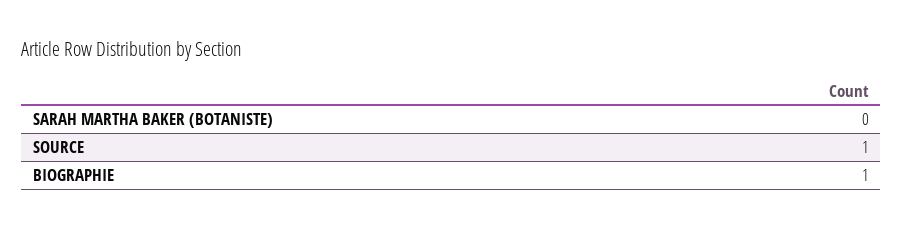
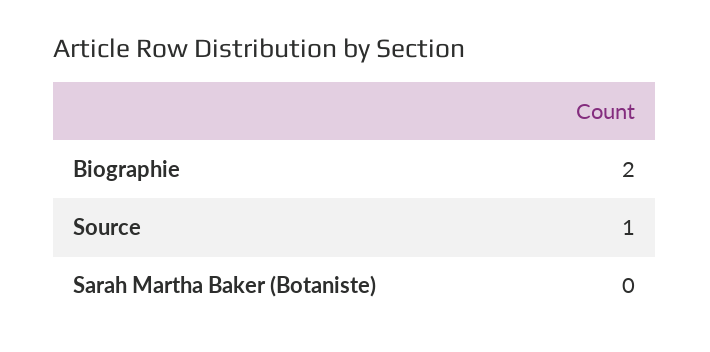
  {
    "SARAH MARTHA BAKER (BOTANISTE)": 0,
    "SOURCE": 1,
-   "BIOGRAPHIE": 1
+   "BIOGRAPHIE": 2
  }

